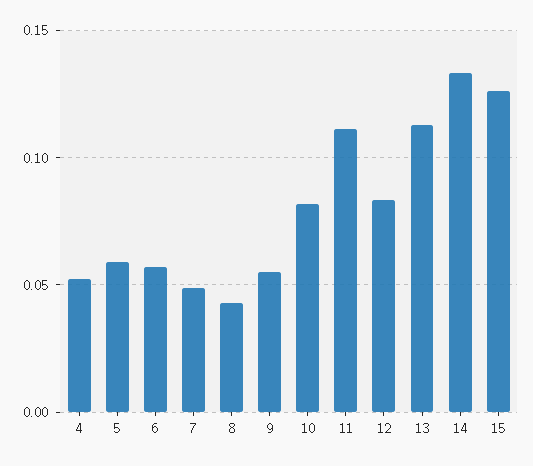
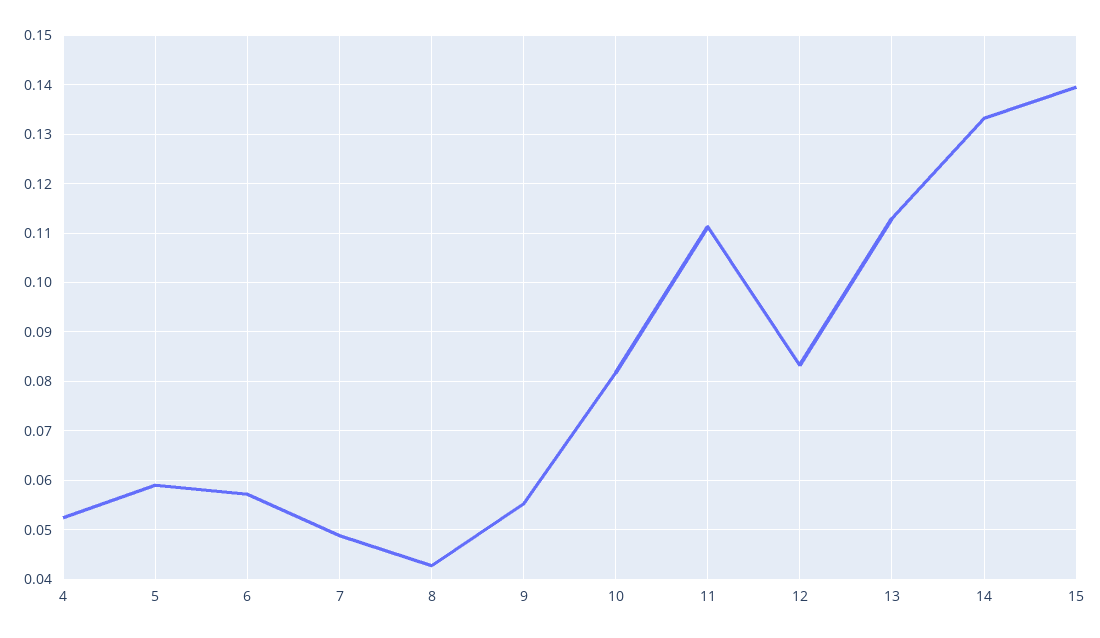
  {
    "4": 0.052,
    "5": 0.06,
    "6": 0.058,
    "7": 0.048,
    "8": 0.042,
    "9": 0.056,
    "10": 0.082,
    "11": 0.112,
    "12": 0.084,
    "13": 0.112,
    "14": 0.134,
-   "15": 0.125
+   "15": 0.14
  }

